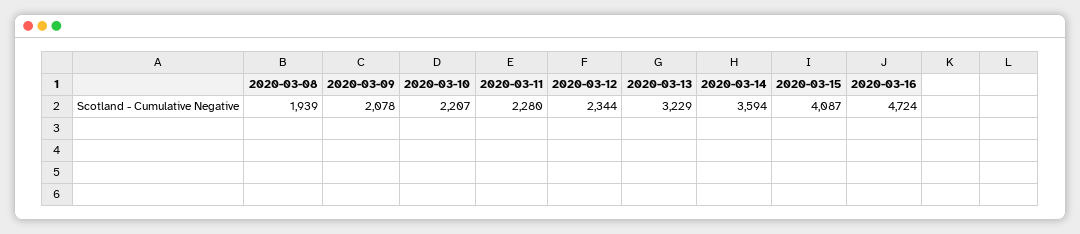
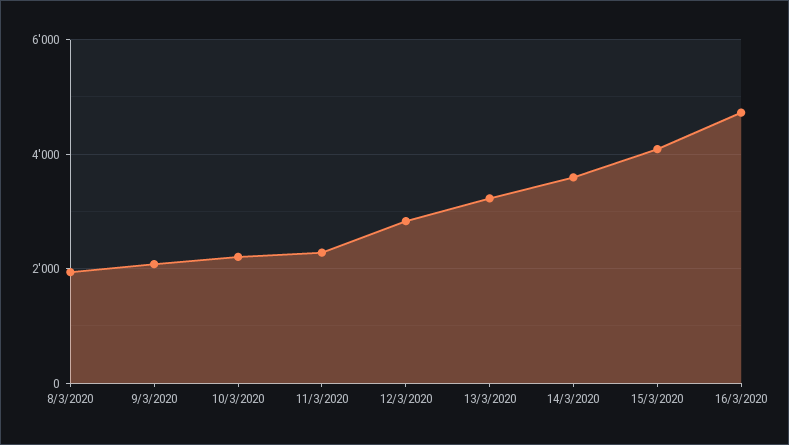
  {
    "2020-03-08": 1939,
    "2020-03-09": 2078,
    "2020-03-10": 2207,
    "2020-03-11": 2280,
-   "2020-03-12": 2344,
+   "2020-03-12": 2800,
    "2020-03-13": 3229,
    "2020-03-14": 3594,
    "2020-03-15": 4087,
    "2020-03-16": 4724
  }

